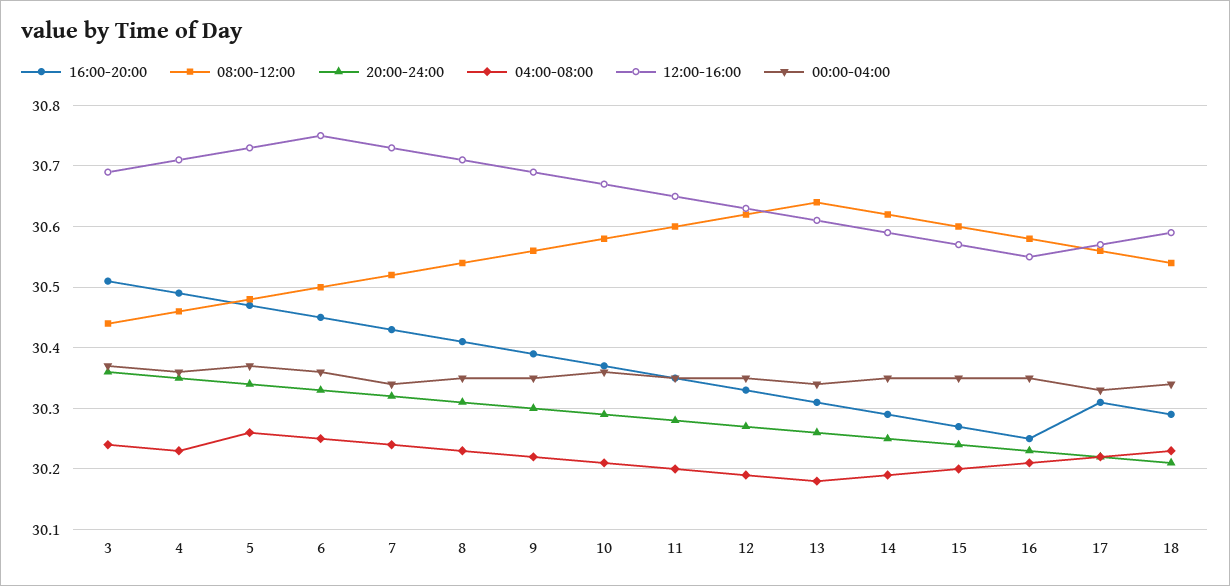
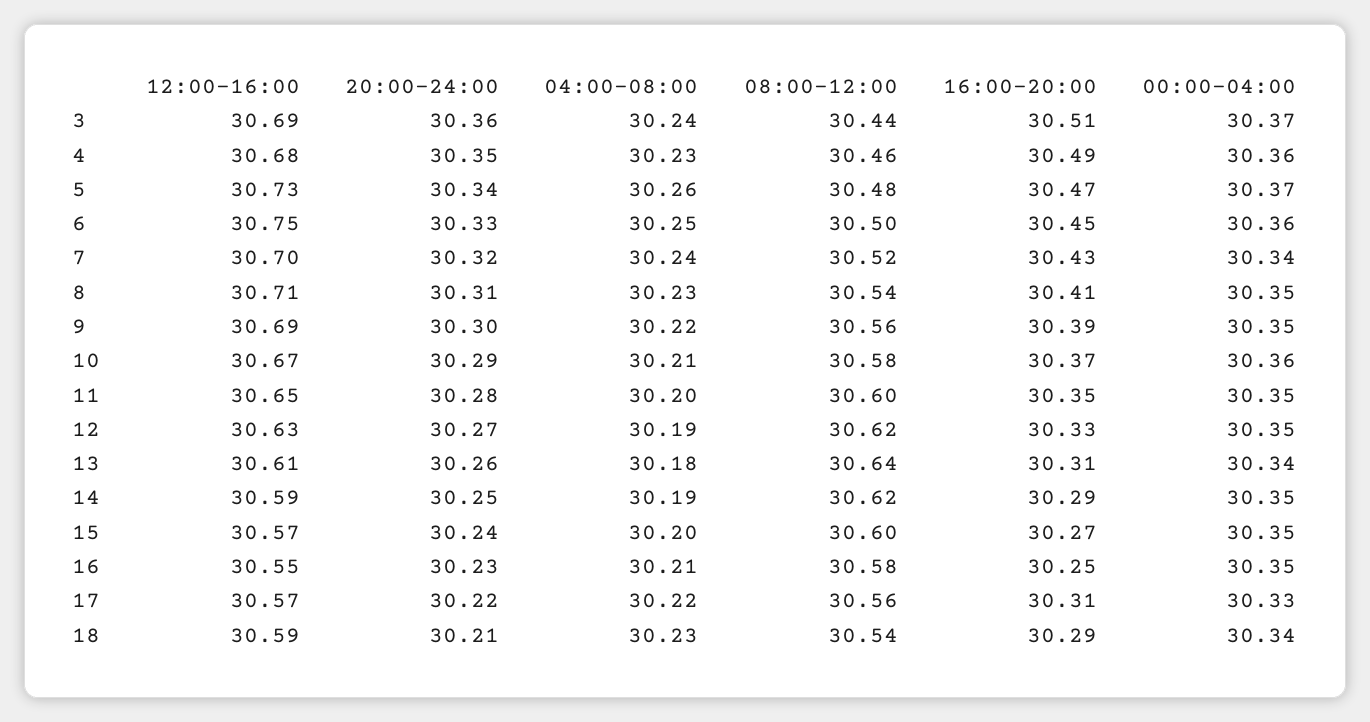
  {
    "16:00-20:00": {
      "3": 30.51,
      "4": 30.49,
      "5": 30.47,
      "6": 30.45,
      "7": 30.43,
      "8": 30.41,
      "9": 30.39,
      "10": 30.37,
      "11": 30.35,
      "12": 30.33,
      "13": 30.31,
      "14": 30.29,
      "15": 30.27,
      "16": 30.25,
      "17": 30.31,
      "18": 30.29
    },
    "08:00-12:00": {
      "3": 30.44,
      "4": 30.46,
      "5": 30.48,
      "6": 30.5,
      "7": 30.52,
      "8": 30.54,
      "9": 30.56,
      "10": 30.58,
      "11": 30.6,
      "12": 30.62,
      "13": 30.64,
      "14": 30.62,
      "15": 30.6,
      "16": 30.58,
      "17": 30.56,
      "18": 30.54
    },
    "20:00-24:00": {
      "3": 30.36,
      "4": 30.35,
      "5": 30.34,
      "6": 30.33,
      "7": 30.32,
      "8": 30.31,
      "9": 30.3,
      "10": 30.29,
      "11": 30.28,
      "12": 30.27,
      "13": 30.26,
      "14": 30.25,
      "15": 30.24,
      "16": 30.23,
      "17": 30.22,
      "18": 30.21
    },
    "04:00-08:00": {
      "3": 30.24,
      "4": 30.23,
      "5": 30.26,
      "6": 30.25,
      "7": 30.24,
      "8": 30.23,
      "9": 30.22,
      "10": 30.21,
      "11": 30.2,
      "12": 30.19,
      "13": 30.18,
      "14": 30.19,
      "15": 30.2,
      "16": 30.21,
      "17": 30.22,
      "18": 30.23
    },
    "12:00-16:00": {
      "3": 30.69,
-     "4": 30.71,
+     "4": 30.68,
      "5": 30.73,
      "6": 30.75,
-     "7": 30.73,
+     "7": 30.7,
      "8": 30.71,
      "9": 30.69,
      "10": 30.67,
      "11": 30.65,
      "12": 30.63,
      "13": 30.61,
      "14": 30.59,
      "15": 30.57,
      "16": 30.55,
      "17": 30.57,
      "18": 30.59
    },
    "00:00-04:00": {
      "3": 30.37,
      "4": 30.36,
      "5": 30.37,
      "6": 30.36,
      "7": 30.34,
      "8": 30.35,
      "9": 30.35,
      "10": 30.36,
      "11": 30.35,
      "12": 30.35,
      "13": 30.34,
      "14": 30.35,
      "15": 30.35,
      "16": 30.35,
      "17": 30.33,
      "18": 30.34
    }
  }

